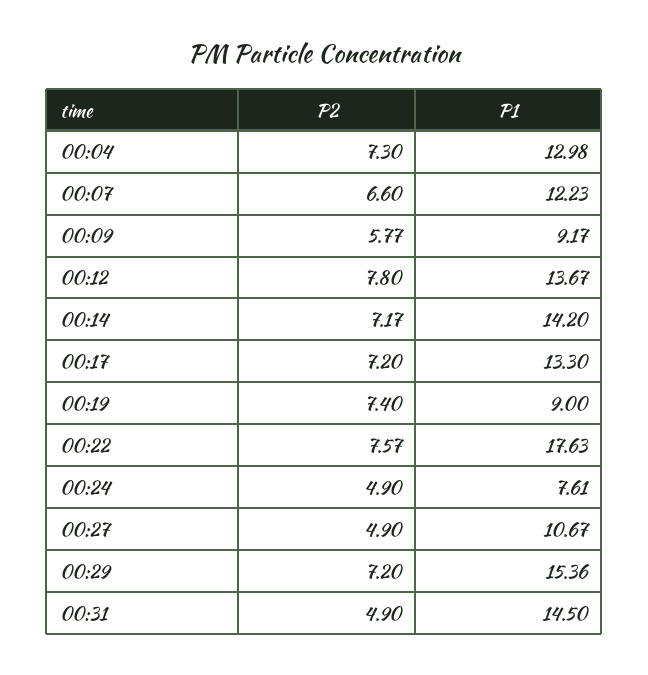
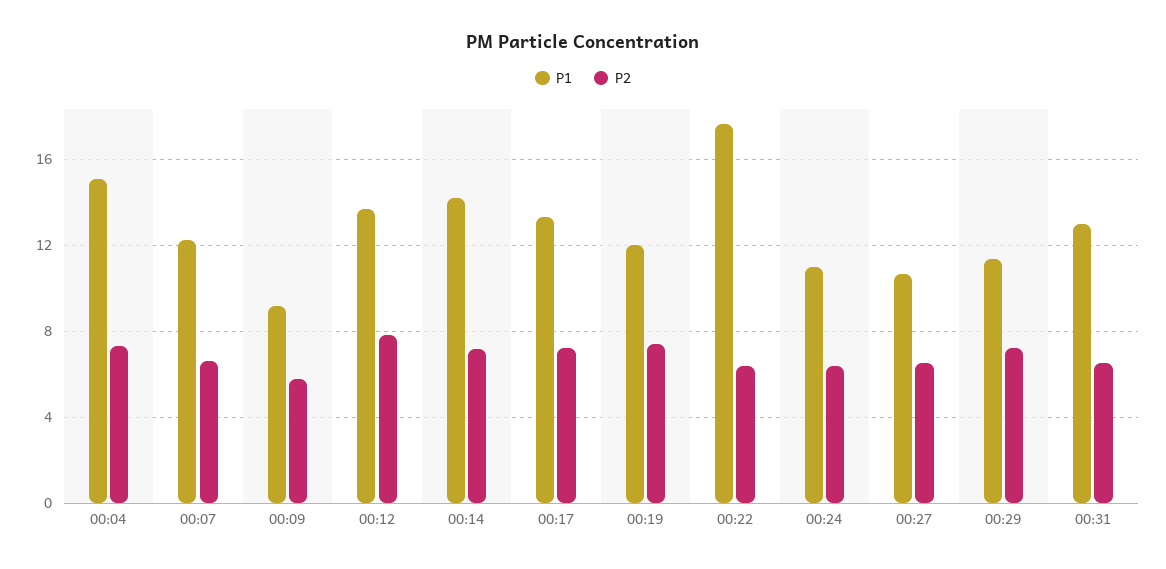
  {
    "P2": {
      "00:04": 7.3,
      "00:07": 6.6,
      "00:09": 5.77,
      "00:12": 7.8,
      "00:14": 7.17,
      "00:17": 7.2,
      "00:19": 7.4,
-     "00:22": 7.57,
+     "00:22": 6.5,
-     "00:24": 4.9,
+     "00:24": 6.5,
-     "00:27": 4.9,
+     "00:27": 6.5,
      "00:29": 7.2,
-     "00:31": 4.9
+     "00:31": 6.5
    },
    "P1": {
-     "00:04": 12.98,
+     "00:04": 15,
      "00:07": 12.23,
      "00:09": 9.17,
      "00:12": 13.67,
      "00:14": 14.2,
      "00:17": 13.3,
-     "00:19": 9,
+     "00:19": 12,
      "00:22": 17.63,
-     "00:24": 7.61,
+     "00:24": 11,
      "00:27": 10.67,
-     "00:29": 15.36,
+     "00:29": 11.5,
-     "00:31": 14.5
+     "00:31": 13
    }
  }

